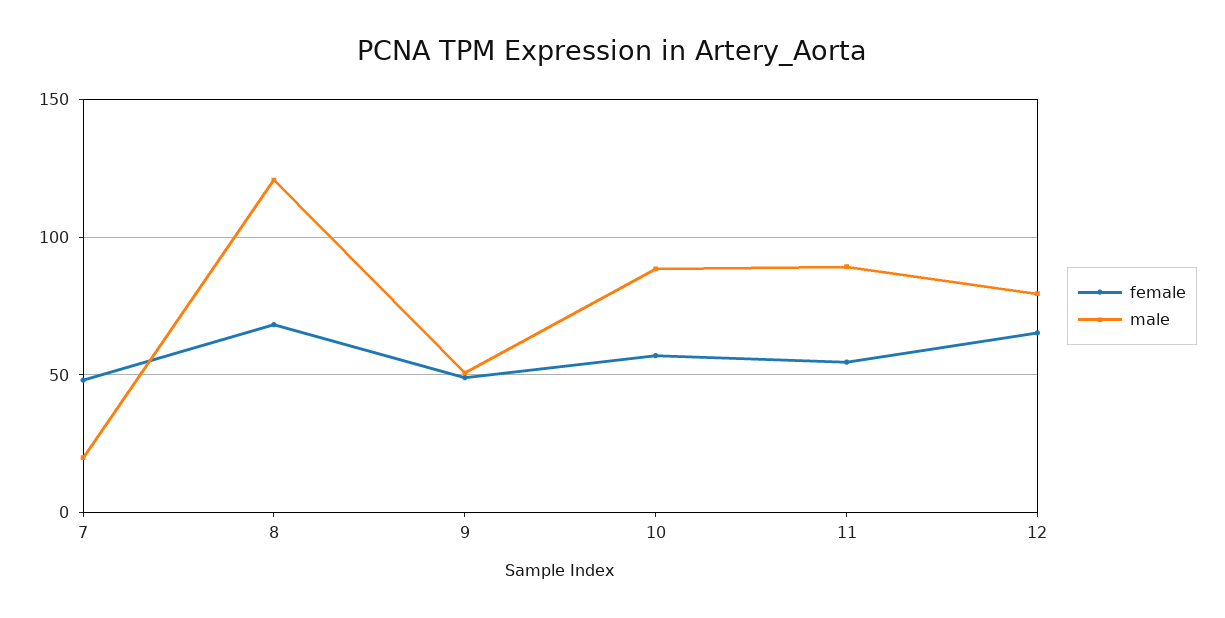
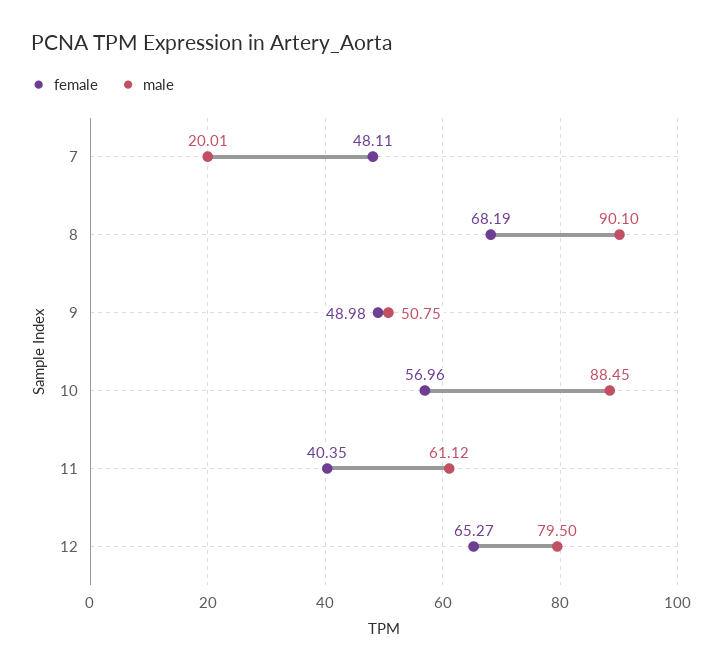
  {
    "female": {
      "7": 48.11,
      "8": 68.19,
      "9": 48.98,
      "10": 56.96,
-     "11": 55,
+     "11": 40.35,
      "12": 65.27
    },
    "male": {
      "7": 20.01,
-     "8": 120,
+     "8": 90.1,
      "9": 50.75,
      "10": 88.45,
-     "11": 90,
+     "11": 61.12,
      "12": 79.5
    }
  }

